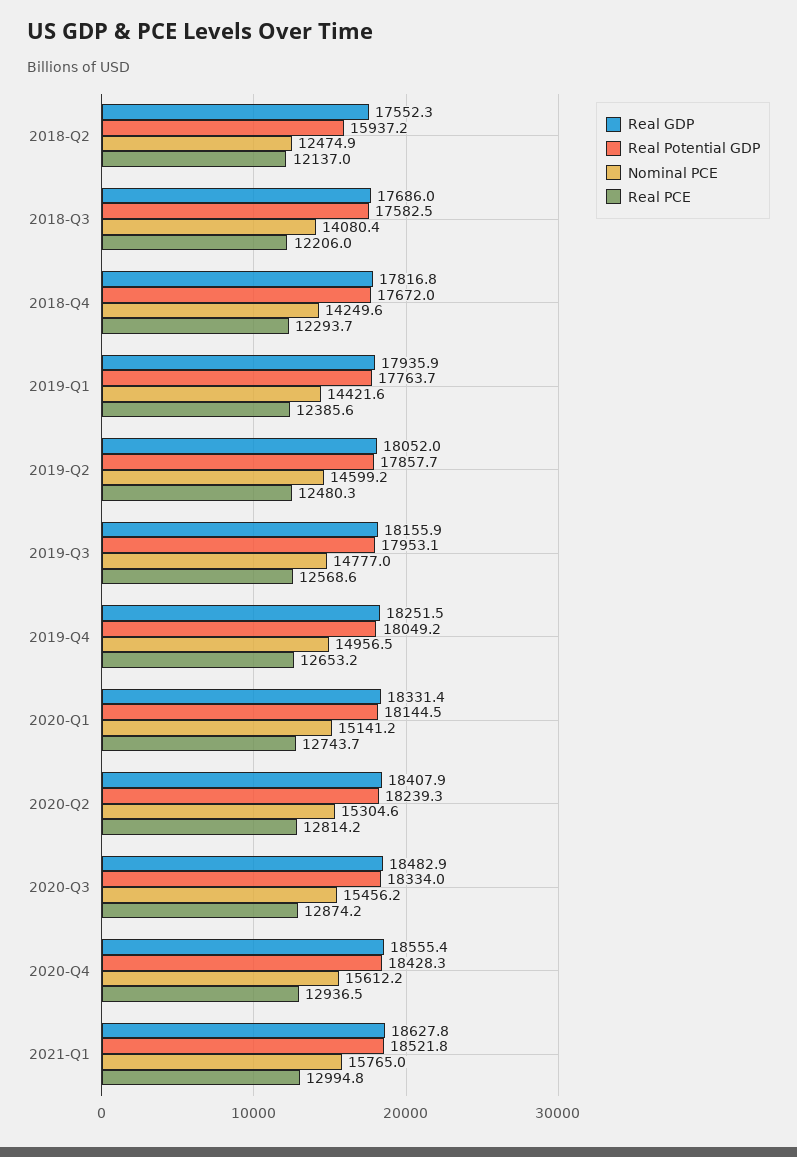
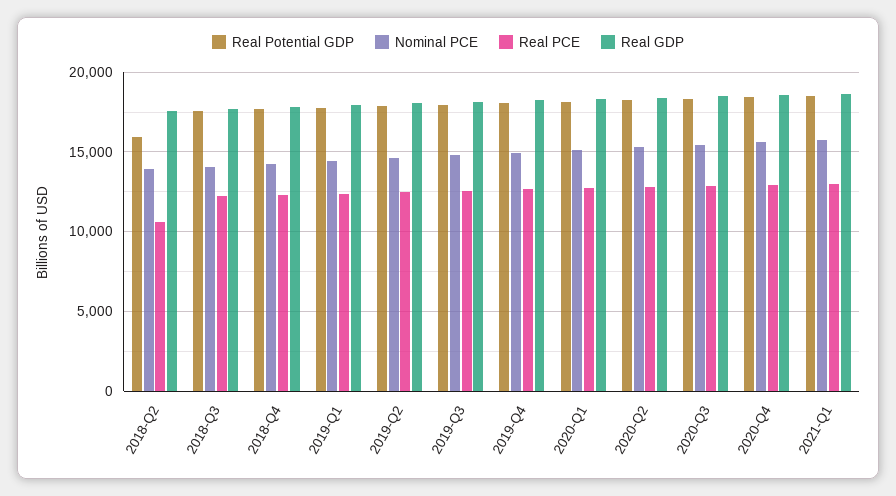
  {
    "Real GDP": {
      "2018-Q2": 17552.3,
      "2018-Q3": 17686,
      "2018-Q4": 17816.8,
      "2019-Q1": 17935.9,
      "2019-Q2": 18052,
      "2019-Q3": 18155.9,
      "2019-Q4": 18251.5,
      "2020-Q1": 18331.4,
      "2020-Q2": 18407.9,
      "2020-Q3": 18482.9,
      "2020-Q4": 18555.4,
      "2021-Q1": 18627.8
    },
    "Real Potential GDP": {
      "2018-Q2": 15937.2,
      "2018-Q3": 17582.5,
      "2018-Q4": 17672,
      "2019-Q1": 17763.7,
      "2019-Q2": 17857.7,
      "2019-Q3": 17953.1,
      "2019-Q4": 18049.2,
      "2020-Q1": 18144.5,
      "2020-Q2": 18239.3,
      "2020-Q3": 18334,
      "2020-Q4": 18428.3,
      "2021-Q1": 18521.8
    },
    "Nominal PCE": {
-     "2018-Q2": 12474.9,
+     "2018-Q2": 14000,
      "2018-Q3": 14080.4,
      "2018-Q4": 14249.6,
      "2019-Q1": 14421.6,
      "2019-Q2": 14599.2,
      "2019-Q3": 14777,
      "2019-Q4": 14956.5,
      "2020-Q1": 15141.2,
      "2020-Q2": 15304.6,
      "2020-Q3": 15456.2,
      "2020-Q4": 15612.2,
      "2021-Q1": 15765
    },
    "Real PCE": {
-     "2018-Q2": 12137,
+     "2018-Q2": 10500,
      "2018-Q3": 12206,
      "2018-Q4": 12293.7,
      "2019-Q1": 12385.6,
      "2019-Q2": 12480.3,
      "2019-Q3": 12568.6,
      "2019-Q4": 12653.2,
      "2020-Q1": 12743.7,
      "2020-Q2": 12814.2,
      "2020-Q3": 12874.2,
      "2020-Q4": 12936.5,
      "2021-Q1": 12994.8
    }
  }

